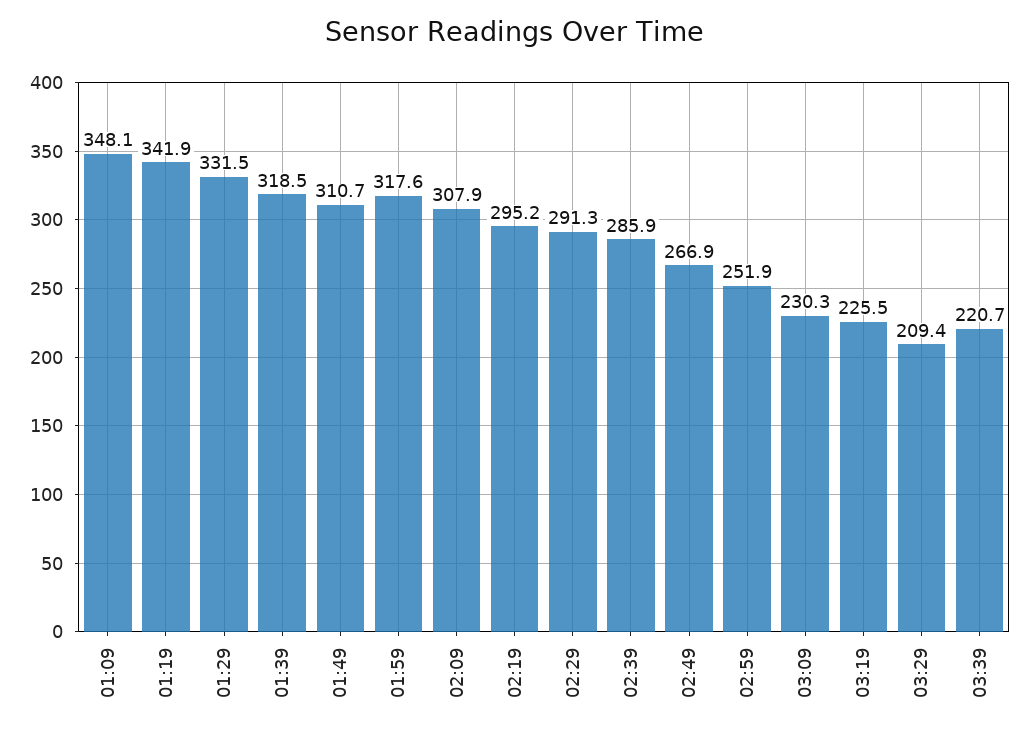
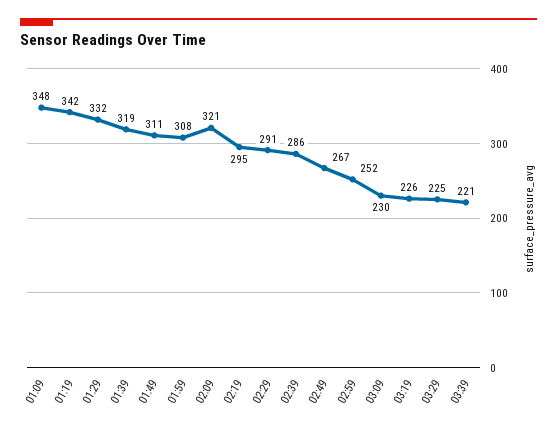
  {
    "01:09": 348.1,
    "01:19": 341.9,
    "01:29": 331.5,
    "01:39": 318.5,
    "01:49": 310.7,
-   "01:59": 317.6,
+   "01:59": 308,
-   "02:09": 307.9,
+   "02:09": 321,
    "02:19": 295.2,
    "02:29": 291.3,
    "02:39": 285.9,
    "02:49": 266.9,
    "02:59": 251.9,
    "03:09": 230.3,
    "03:19": 225.5,
-   "03:29": 209.4,
+   "03:29": 225,
    "03:39": 220.7
  }

